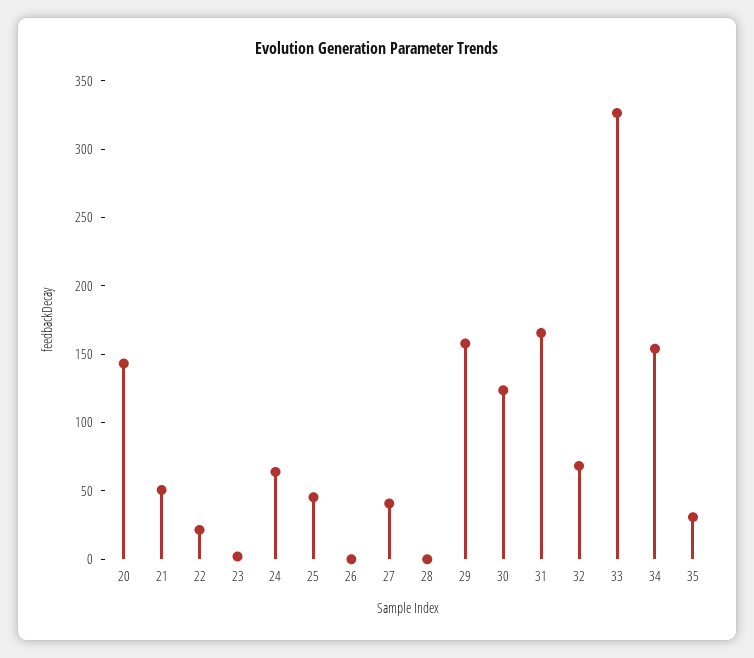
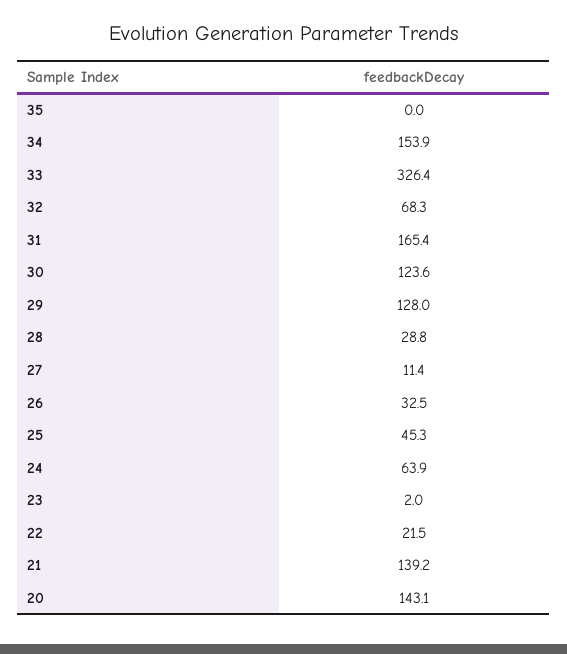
  {
    "20": 143.1,
-   "21": 50,
+   "21": 139.2,
    "22": 21.5,
    "23": 2,
    "24": 63.9,
    "25": 45.3,
-   "26": 0,
+   "26": 32.5,
-   "27": 40,
+   "27": 11.4,
-   "28": 0,
+   "28": 28.8,
-   "29": 160,
+   "29": 128,
    "30": 123.6,
    "31": 165.4,
    "32": 68.3,
    "33": 326.4,
    "34": 153.9,
-   "35": 30
+   "35": 0
  }

